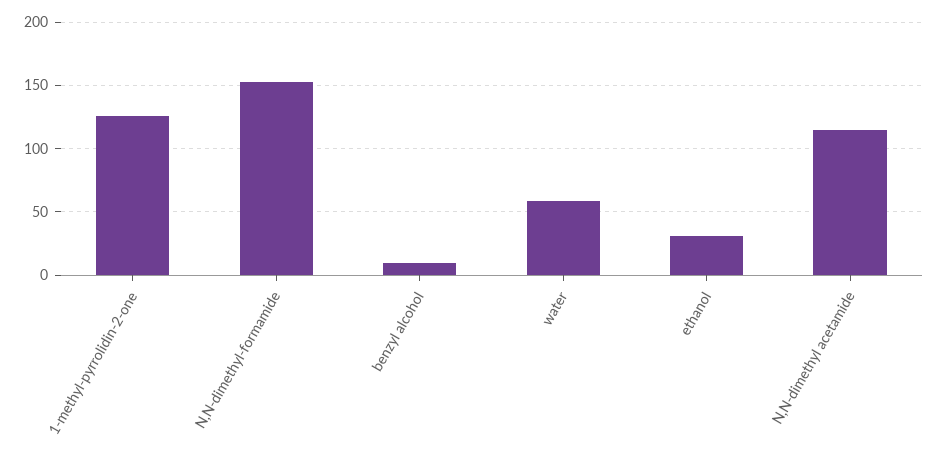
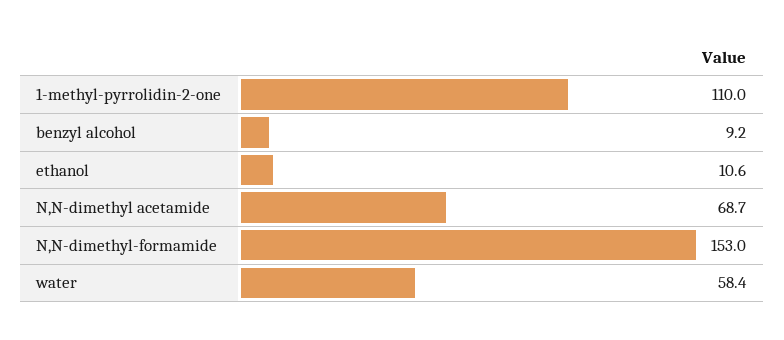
  {
-   "1-methyl-pyrrolidin-2-one": 125,
+   "1-methyl-pyrrolidin-2-one": 110,
    "N,N-dimethyl-formamide": 153,
    "benzyl alcohol": 9.2,
    "water": 58.4,
-   "ethanol": 30,
+   "ethanol": 10.6,
-   "N,N-dimethyl acetamide": 115
+   "N,N-dimethyl acetamide": 68.7
  }

